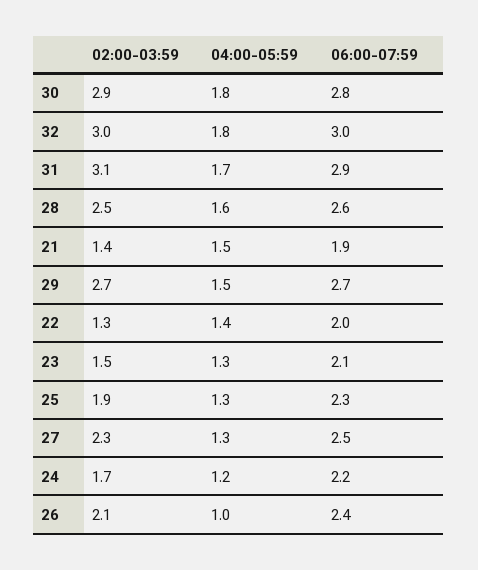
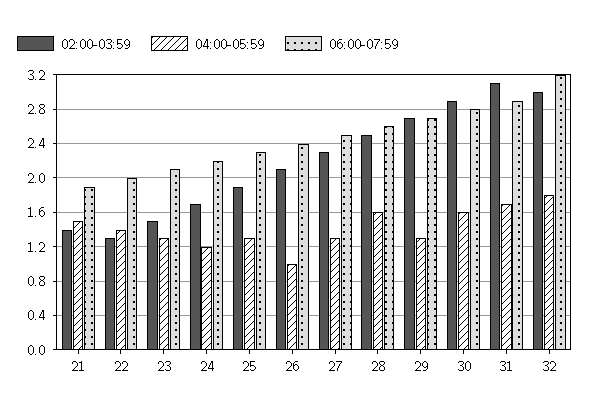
  {
    "02:00-03:59": {
      "30": 2.9,
      "32": 3,
      "31": 3.1,
      "28": 2.5,
      "21": 1.4,
      "29": 2.7,
      "22": 1.3,
      "23": 1.5,
      "25": 1.9,
      "27": 2.3,
      "24": 1.7,
      "26": 2.1
    },
    "04:00-05:59": {
-     "30": 1.8,
+     "30": 1.6,
      "32": 1.8,
      "31": 1.7,
      "28": 1.6,
      "21": 1.5,
-     "29": 1.5,
+     "29": 1.3,
      "22": 1.4,
      "23": 1.3,
      "25": 1.3,
      "27": 1.3,
      "24": 1.2,
      "26": 1
    },
    "06:00-07:59": {
      "30": 2.8,
-     "32": 3,
+     "32": 3.2,
      "31": 2.9,
      "28": 2.6,
      "21": 1.9,
      "29": 2.7,
      "22": 2,
      "23": 2.1,
      "25": 2.3,
      "27": 2.5,
      "24": 2.2,
      "26": 2.4
    }
  }

